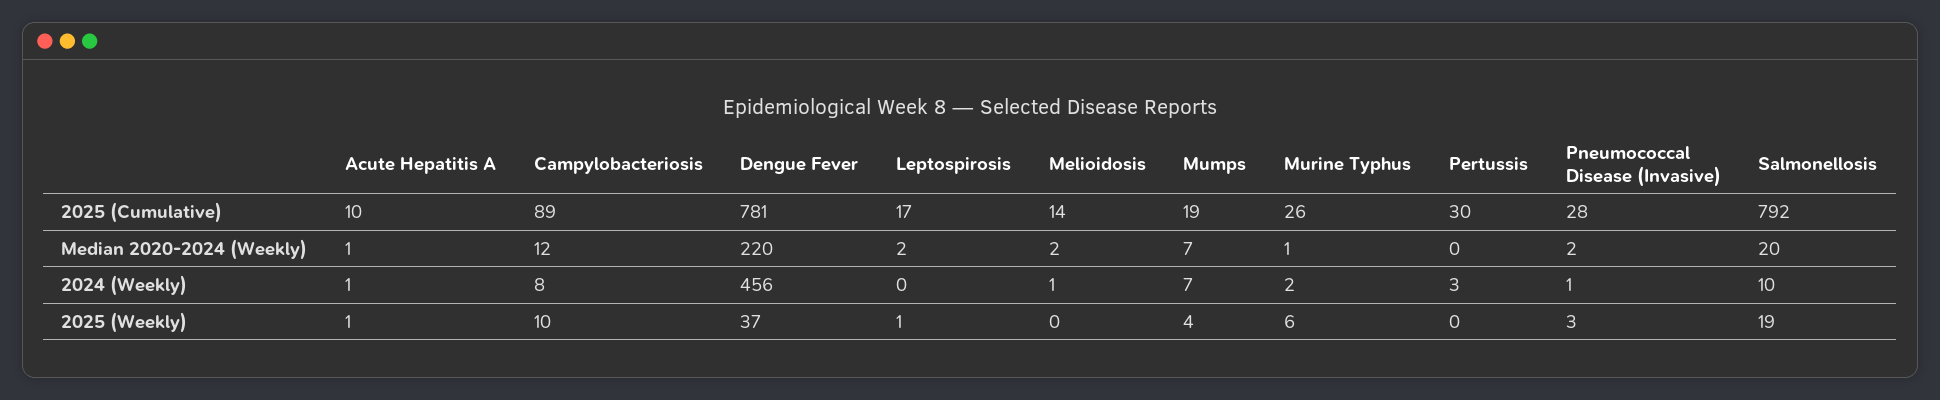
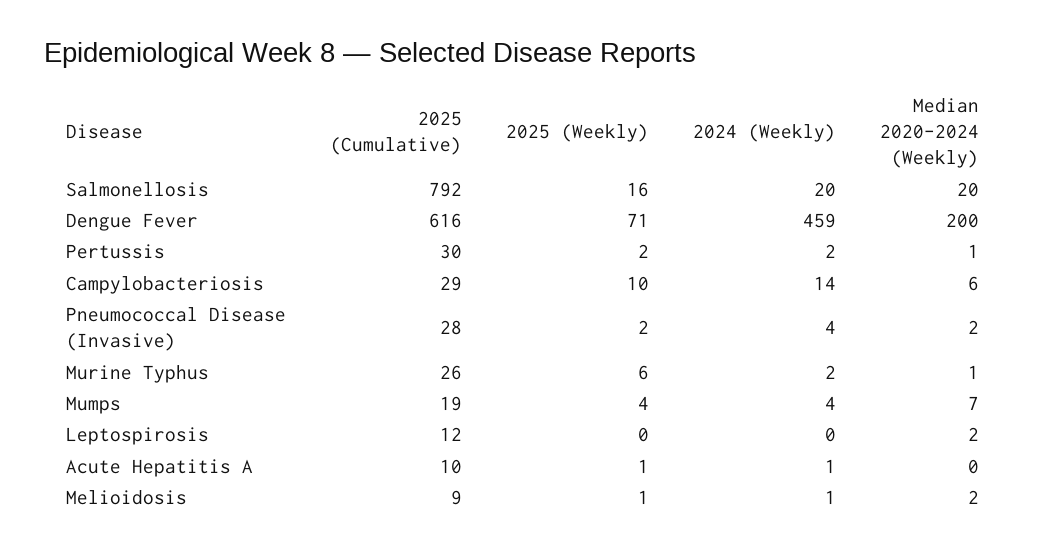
  {
    "Acute Hepatitis A": {
      "2025 (Cumulative)": 10,
-     "Median 2020-2024 (Weekly)": 1,
+     "Median 2020-2024 (Weekly)": 0,
      "2024 (Weekly)": 1,
      "2025 (Weekly)": 1
    },
    "Campylobacteriosis": {
-     "2025 (Cumulative)": 89,
+     "2025 (Cumulative)": 29,
-     "Median 2020-2024 (Weekly)": 12,
+     "Median 2020-2024 (Weekly)": 6,
-     "2024 (Weekly)": 8,
+     "2024 (Weekly)": 14,
      "2025 (Weekly)": 10
    },
    "Dengue Fever": {
-     "2025 (Cumulative)": 781,
+     "2025 (Cumulative)": 616,
-     "Median 2020-2024 (Weekly)": 220,
+     "Median 2020-2024 (Weekly)": 200,
-     "2024 (Weekly)": 456,
+     "2024 (Weekly)": 459,
-     "2025 (Weekly)": 37
+     "2025 (Weekly)": 71
    },
    "Leptospirosis": {
-     "2025 (Cumulative)": 17,
+     "2025 (Cumulative)": 12,
      "Median 2020-2024 (Weekly)": 2,
      "2024 (Weekly)": 0,
-     "2025 (Weekly)": 1
+     "2025 (Weekly)": 0
    },
    "Melioidosis": {
-     "2025 (Cumulative)": 14,
+     "2025 (Cumulative)": 9,
      "Median 2020-2024 (Weekly)": 2,
      "2024 (Weekly)": 1,
-     "2025 (Weekly)": 0
+     "2025 (Weekly)": 1
    },
    "Mumps": {
      "2025 (Cumulative)": 19,
      "Median 2020-2024 (Weekly)": 7,
-     "2024 (Weekly)": 7,
+     "2024 (Weekly)": 4,
      "2025 (Weekly)": 4
    },
    "Murine Typhus": {
      "2025 (Cumulative)": 26,
      "Median 2020-2024 (Weekly)": 1,
      "2024 (Weekly)": 2,
      "2025 (Weekly)": 6
    },
    "Pertussis": {
      "2025 (Cumulative)": 30,
-     "Median 2020-2024 (Weekly)": 0,
+     "Median 2020-2024 (Weekly)": 1,
-     "2024 (Weekly)": 3,
+     "2024 (Weekly)": 2,
-     "2025 (Weekly)": 0
+     "2025 (Weekly)": 2
    },
    "Pneumococcal Disease (Invasive)": {
      "2025 (Cumulative)": 28,
      "Median 2020-2024 (Weekly)": 2,
-     "2024 (Weekly)": 1,
+     "2024 (Weekly)": 4,
-     "2025 (Weekly)": 3
+     "2025 (Weekly)": 2
    },
    "Salmonellosis": {
      "2025 (Cumulative)": 792,
      "Median 2020-2024 (Weekly)": 20,
-     "2024 (Weekly)": 10,
+     "2024 (Weekly)": 20,
-     "2025 (Weekly)": 19
+     "2025 (Weekly)": 16
    }
  }

